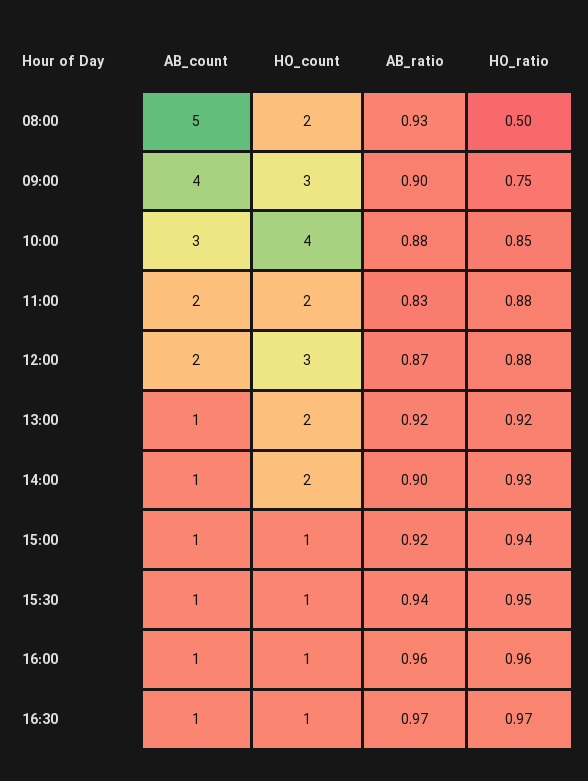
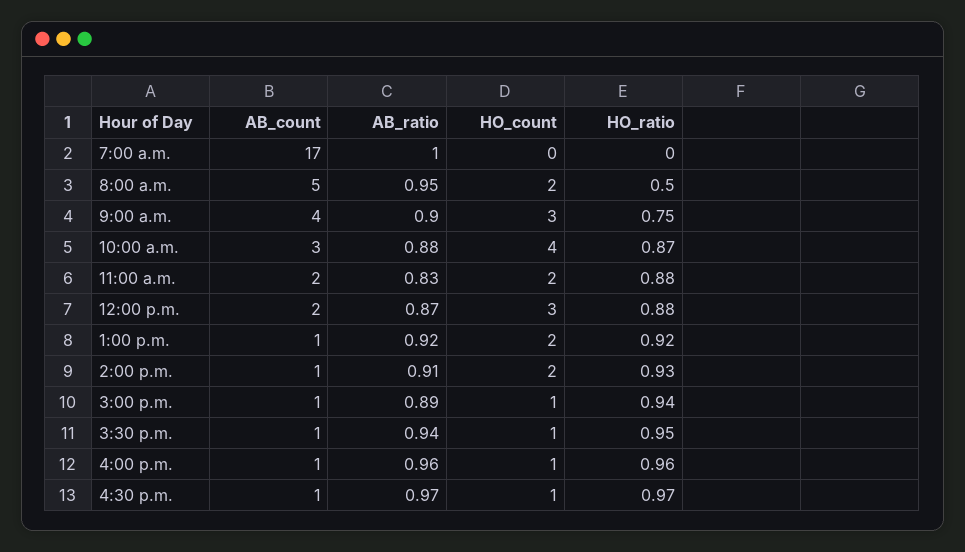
  {
    "AB_count": {
      "08:00": 5,
      "09:00": 4,
      "10:00": 3,
      "11:00": 2,
      "12:00": 2,
      "13:00": 1,
      "14:00": 1,
      "15:00": 1,
      "15:30": 1,
      "16:00": 1,
-     "16:30": 1
+     "16:30": 1,
+     "7:00 a.m.": 17
    },
    "HO_count": {
      "08:00": 2,
      "09:00": 3,
      "10:00": 4,
      "11:00": 2,
      "12:00": 3,
      "13:00": 2,
      "14:00": 2,
      "15:00": 1,
      "15:30": 1,
      "16:00": 1,
-     "16:30": 1
+     "16:30": 1,
+     "7:00 a.m.": 0
    },
    "AB_ratio": {
-     "08:00": 0.93,
+     "08:00": 0.95,
      "09:00": 0.9,
      "10:00": 0.88,
      "11:00": 0.83,
      "12:00": 0.87,
      "13:00": 0.92,
-     "14:00": 0.9,
+     "14:00": 0.91,
-     "15:00": 0.92,
+     "15:00": 0.89,
      "15:30": 0.94,
      "16:00": 0.96,
-     "16:30": 0.97
+     "16:30": 0.97,
+     "7:00 a.m.": 1
    },
    "HO_ratio": {
      "08:00": 0.5,
      "09:00": 0.75,
-     "10:00": 0.85,
+     "10:00": 0.87,
      "11:00": 0.88,
      "12:00": 0.88,
      "13:00": 0.92,
      "14:00": 0.93,
      "15:00": 0.94,
      "15:30": 0.95,
      "16:00": 0.96,
-     "16:30": 0.97
+     "16:30": 0.97,
+     "7:00 a.m.": 0
    }
  }

